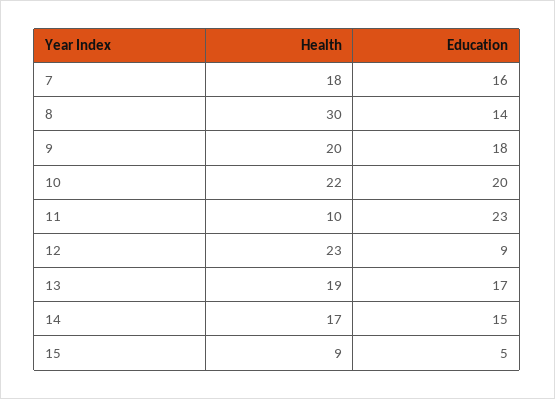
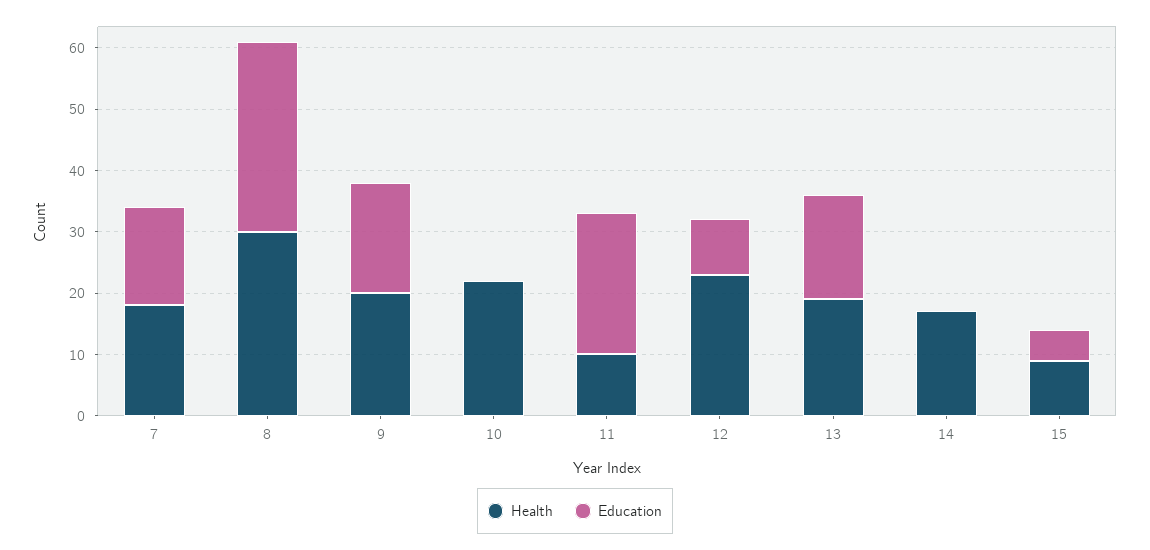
  {
    "Health": {
      "7": 18,
      "8": 30,
      "9": 20,
      "10": 22,
      "11": 10,
      "12": 23,
      "13": 19,
      "14": 17,
      "15": 9
    },
    "Education": {
      "7": 16,
-     "8": 14,
+     "8": 30,
      "9": 18,
-     "10": 20,
+     "10": 0,
      "11": 23,
      "12": 9,
      "13": 17,
-     "14": 15,
+     "14": 0,
      "15": 5
    }
  }

